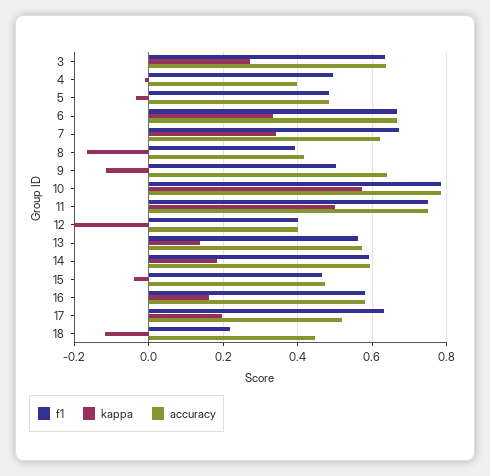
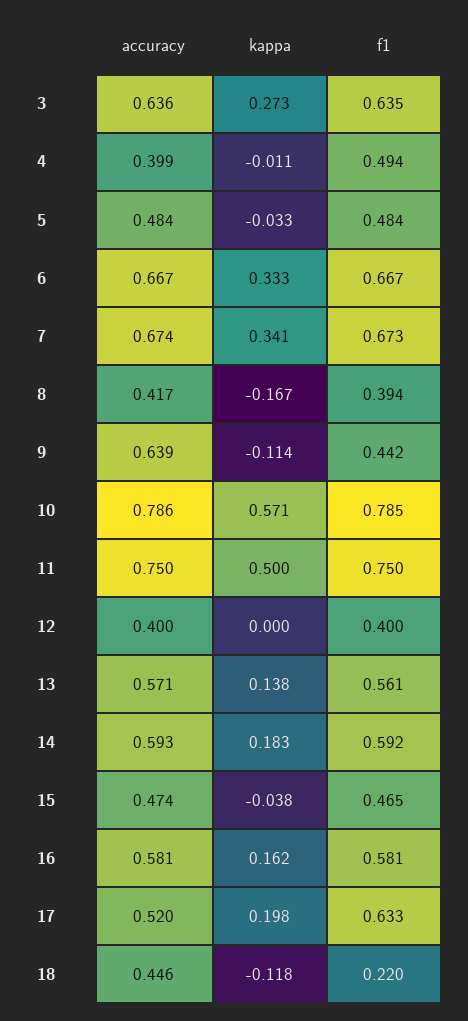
  {
    "f1": {
      "3": 0.635,
      "4": 0.494,
      "5": 0.484,
      "6": 0.667,
      "7": 0.673,
      "8": 0.394,
-     "9": 0.5,
+     "9": 0.442,
      "10": 0.785,
      "11": 0.75,
      "12": 0.4,
      "13": 0.561,
      "14": 0.592,
      "15": 0.465,
      "16": 0.581,
      "17": 0.633,
      "18": 0.22
    },
    "kappa": {
      "3": 0.273,
      "4": -0.011,
      "5": -0.033,
      "6": 0.333,
      "7": 0.341,
      "8": -0.167,
      "9": -0.114,
      "10": 0.571,
      "11": 0.5,
-     "12": -0.2,
+     "12": 0,
      "13": 0.138,
      "14": 0.183,
      "15": -0.038,
      "16": 0.162,
      "17": 0.198,
      "18": -0.118
    },
    "accuracy": {
      "3": 0.636,
      "4": 0.399,
      "5": 0.484,
      "6": 0.667,
-     "7": 0.62,
+     "7": 0.674,
      "8": 0.417,
      "9": 0.639,
      "10": 0.786,
      "11": 0.75,
      "12": 0.4,
      "13": 0.571,
      "14": 0.593,
      "15": 0.474,
      "16": 0.581,
      "17": 0.52,
      "18": 0.446
    }
  }

